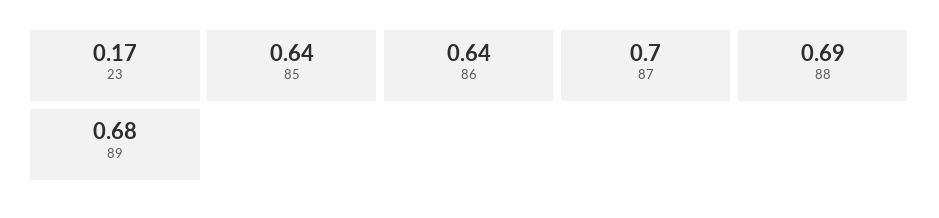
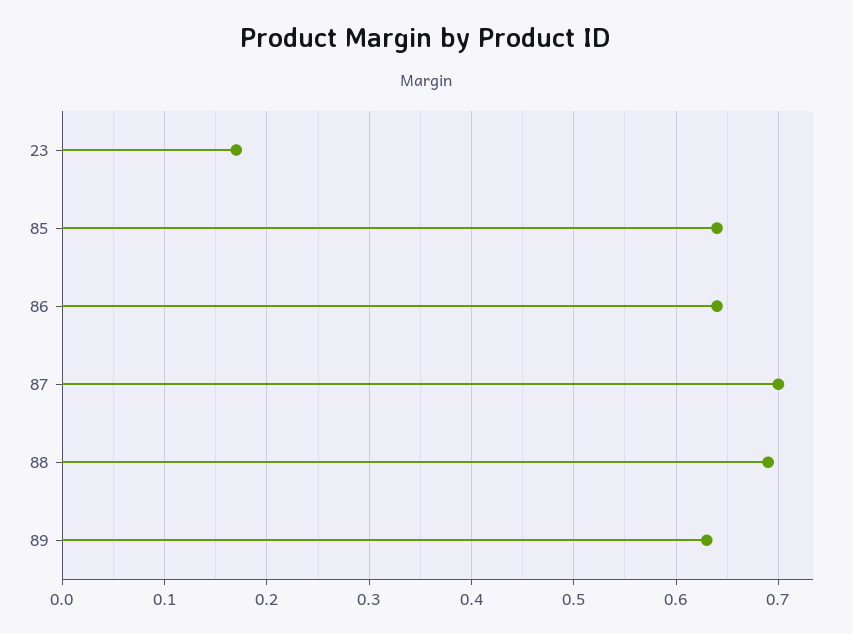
  {
    "23": 0.17,
    "85": 0.64,
    "86": 0.64,
    "87": 0.7,
    "88": 0.69,
-   "89": 0.68
+   "89": 0.63
  }

